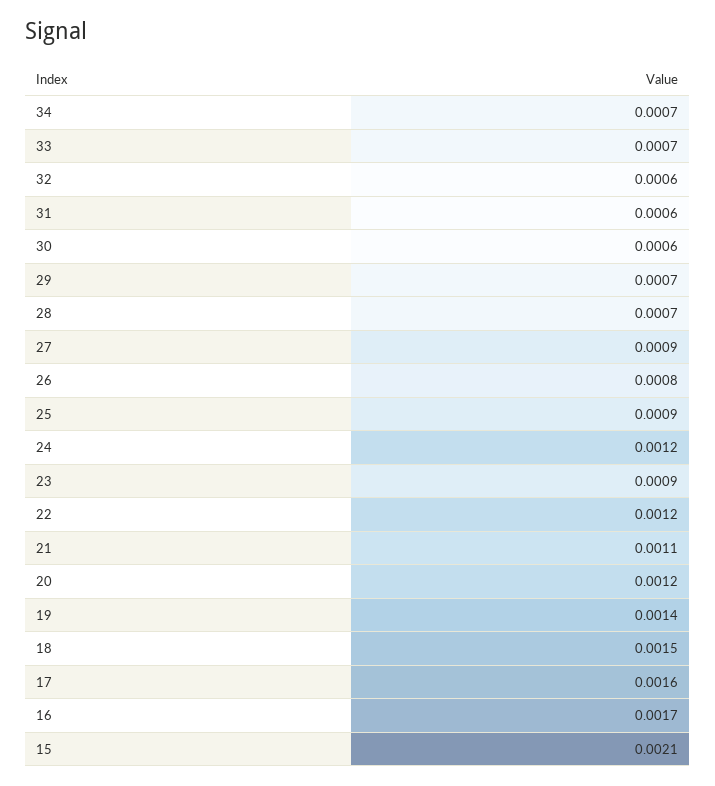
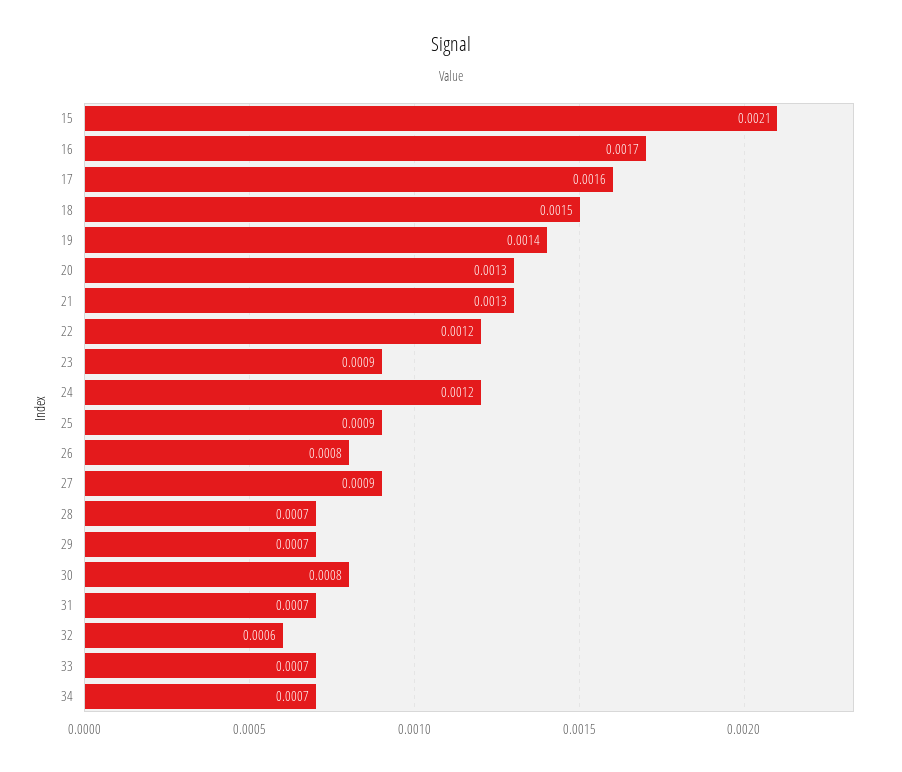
  {
    "34": 0.0007,
    "33": 0.0007,
    "32": 0.0006,
-   "31": 0.0006,
+   "31": 0.0007,
-   "30": 0.0006,
+   "30": 0.0008,
    "29": 0.0007,
    "28": 0.0007,
    "27": 0.0009,
    "26": 0.0008,
    "25": 0.0009,
    "24": 0.0012,
    "23": 0.0009,
    "22": 0.0012,
-   "21": 0.0011,
+   "21": 0.0013,
-   "20": 0.0012,
+   "20": 0.0013,
    "19": 0.0014,
    "18": 0.0015,
    "17": 0.0016,
    "16": 0.0017,
    "15": 0.0021
  }

